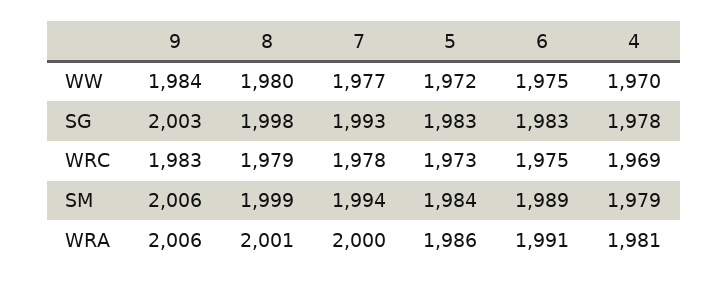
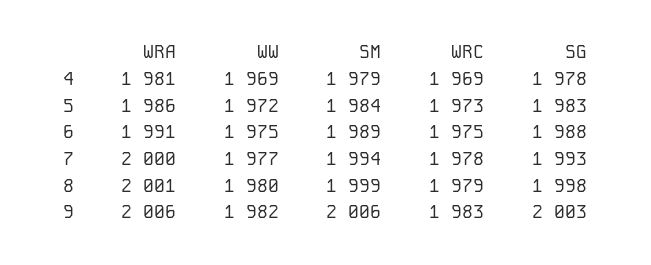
  {
    "9": {
-     "WW": 1984,
+     "WW": 1982,
      "SG": 2003,
      "WRC": 1983,
      "SM": 2006,
      "WRA": 2006
    },
    "8": {
      "WW": 1980,
      "SG": 1998,
      "WRC": 1979,
      "SM": 1999,
      "WRA": 2001
    },
    "7": {
      "WW": 1977,
      "SG": 1993,
      "WRC": 1978,
      "SM": 1994,
      "WRA": 2000
    },
    "5": {
      "WW": 1972,
      "SG": 1983,
      "WRC": 1973,
      "SM": 1984,
      "WRA": 1986
    },
    "6": {
      "WW": 1975,
-     "SG": 1983,
+     "SG": 1988,
      "WRC": 1975,
      "SM": 1989,
      "WRA": 1991
    },
    "4": {
-     "WW": 1970,
+     "WW": 1969,
      "SG": 1978,
      "WRC": 1969,
      "SM": 1979,
      "WRA": 1981
    }
  }

